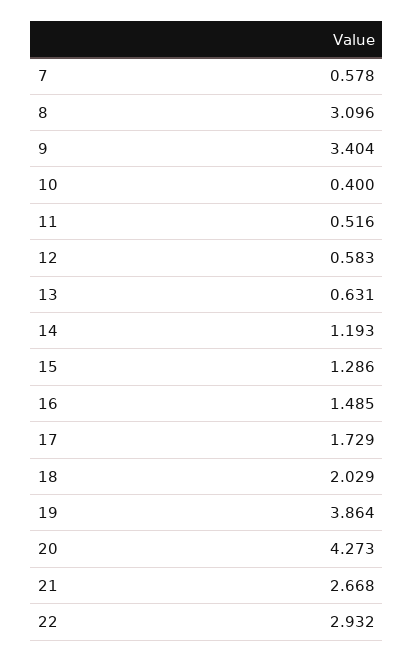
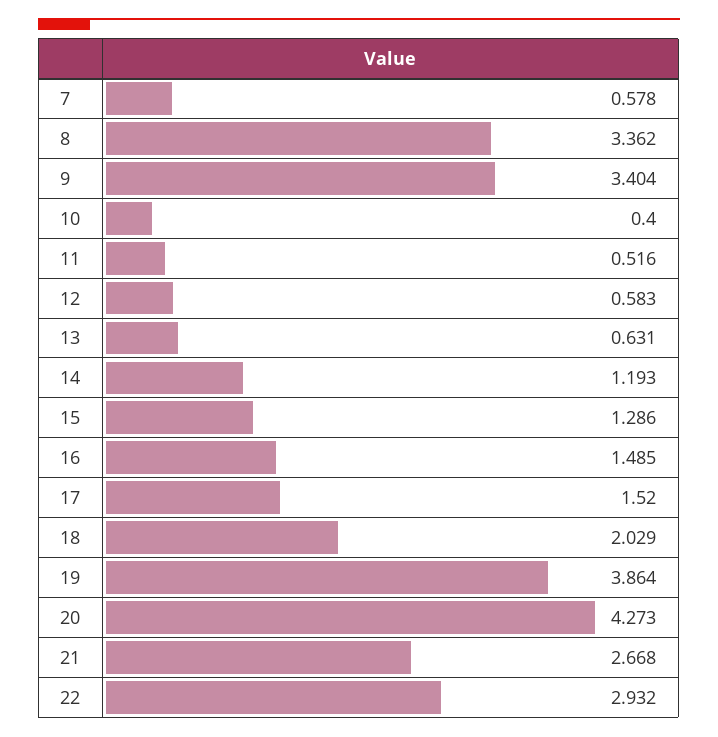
  {
    "7": 0.578,
-   "8": 3.096,
+   "8": 3.362,
    "9": 3.404,
    "10": 0.4,
    "11": 0.516,
    "12": 0.583,
    "13": 0.631,
    "14": 1.193,
    "15": 1.286,
    "16": 1.485,
-   "17": 1.729,
+   "17": 1.52,
    "18": 2.029,
    "19": 3.864,
    "20": 4.273,
    "21": 2.668,
    "22": 2.932
  }

